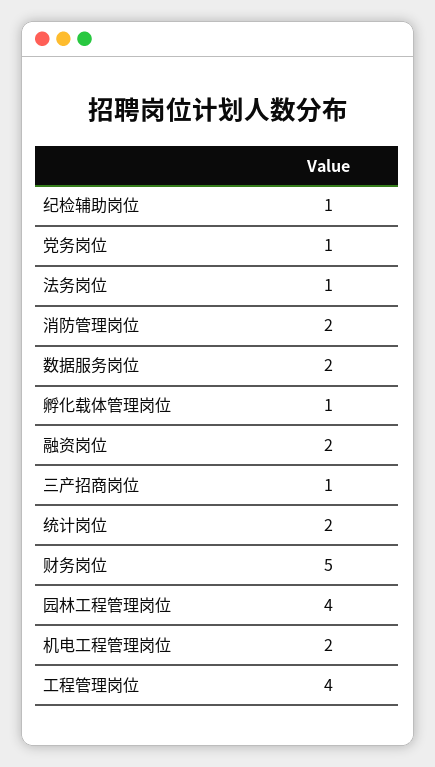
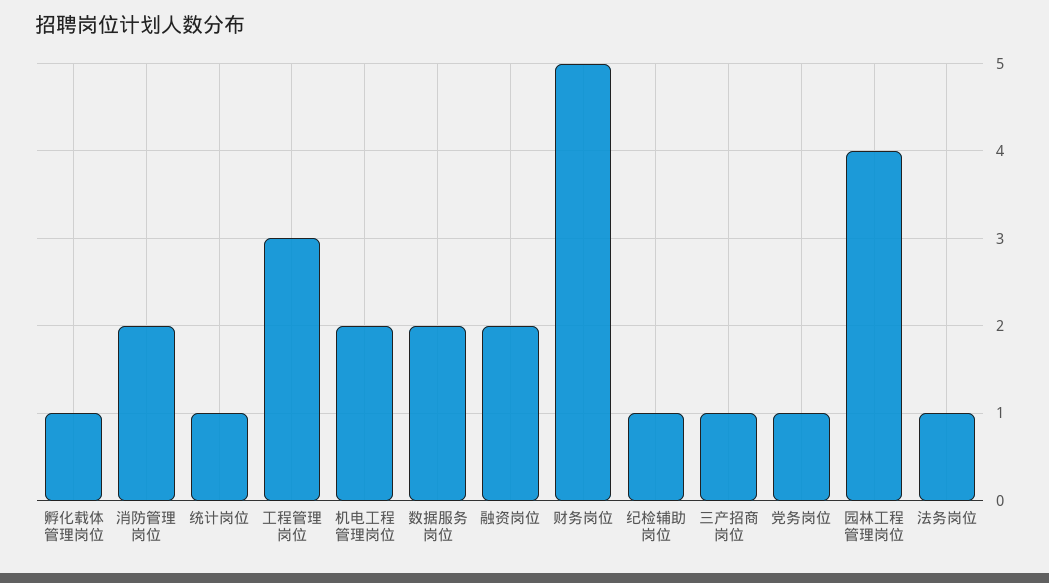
  {
    "纪检辅助岗位": 1,
    "党务岗位": 1,
    "法务岗位": 1,
    "消防管理岗位": 2,
    "数据服务岗位": 2,
    "孵化载体管理岗位": 1,
    "融资岗位": 2,
    "三产招商岗位": 1,
-   "统计岗位": 2,
+   "统计岗位": 1,
    "财务岗位": 5,
    "园林工程管理岗位": 4,
    "机电工程管理岗位": 2,
-   "工程管理岗位": 4
+   "工程管理岗位": 3
  }

